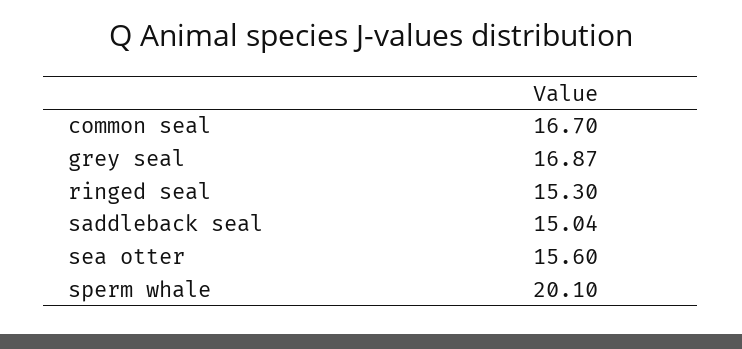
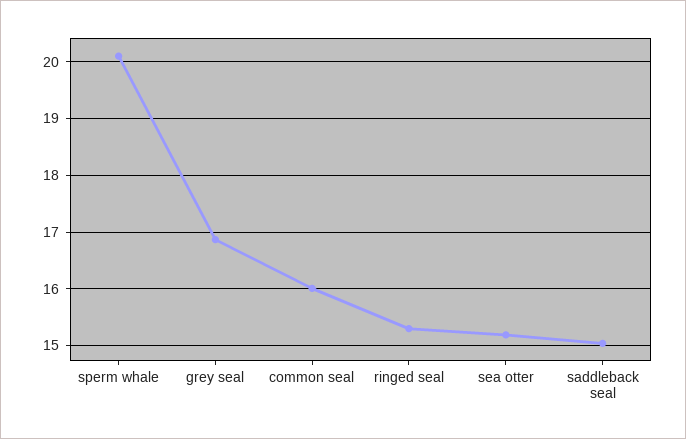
  {
-   "common seal": 16.7,
+   "common seal": 16,
    "grey seal": 16.87,
    "ringed seal": 15.3,
    "saddleback seal": 15.04,
-   "sea otter": 15.6,
+   "sea otter": 15.2,
    "sperm whale": 20.1
  }

